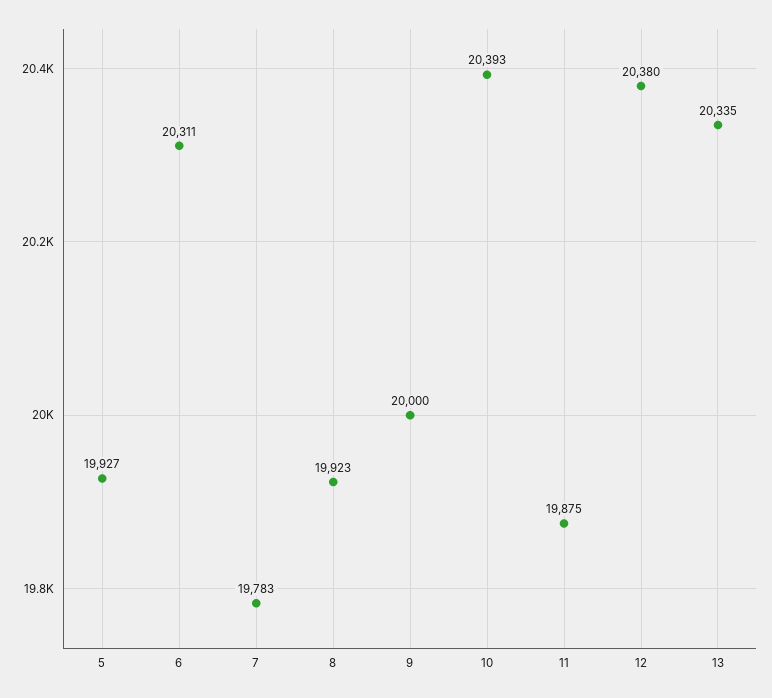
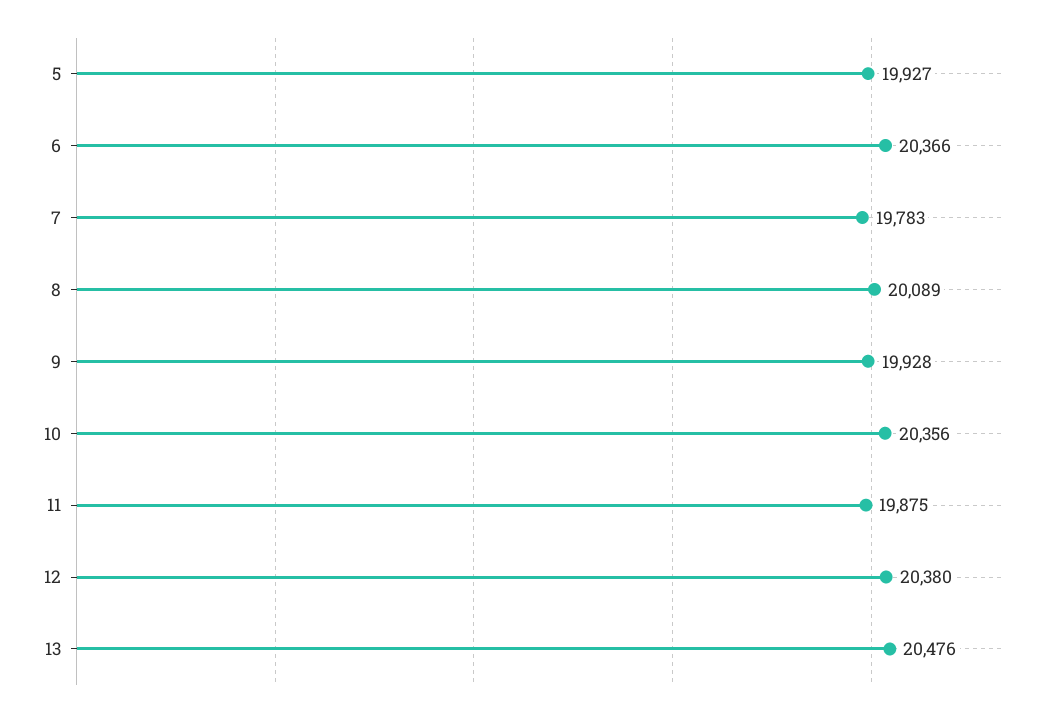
  {
    "5": 19927,
-   "6": 20311,
+   "6": 20366,
    "7": 19783,
-   "8": 19923,
+   "8": 20089,
-   "9": 20000,
+   "9": 19928,
-   "10": 20393,
+   "10": 20356,
    "11": 19875,
    "12": 20380,
-   "13": 20335
+   "13": 20476
  }

